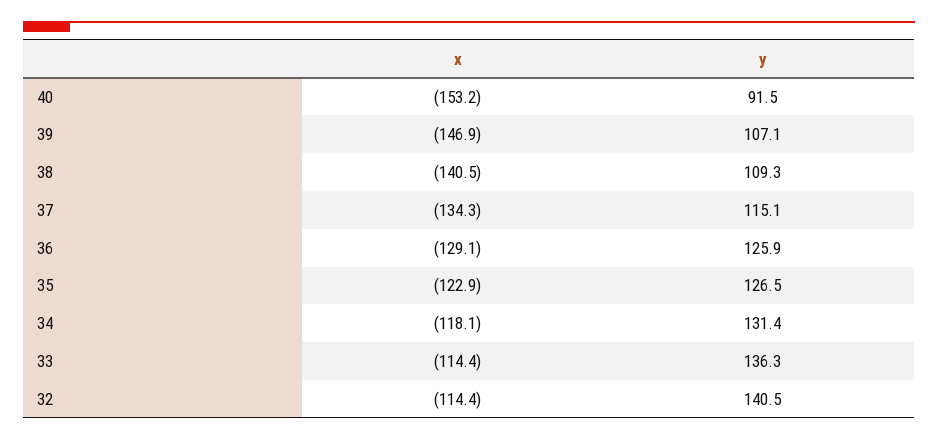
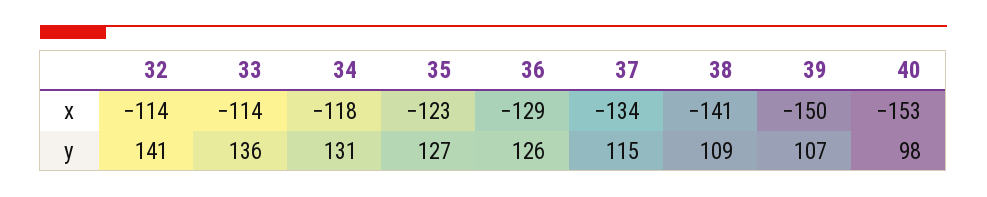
  {
    "x": {
      "40": -153.2,
-     "39": -146.9,
+     "39": -150,
      "38": -140.5,
      "37": -134.3,
      "36": -129.1,
      "35": -122.9,
      "34": -118.1,
      "33": -114.4,
      "32": -114.4
    },
    "y": {
-     "40": 91.5,
+     "40": 98,
      "39": 107.1,
      "38": 109.3,
      "37": 115.1,
      "36": 125.9,
      "35": 126.5,
      "34": 131.4,
      "33": 136.3,
      "32": 140.5
    }
  }

